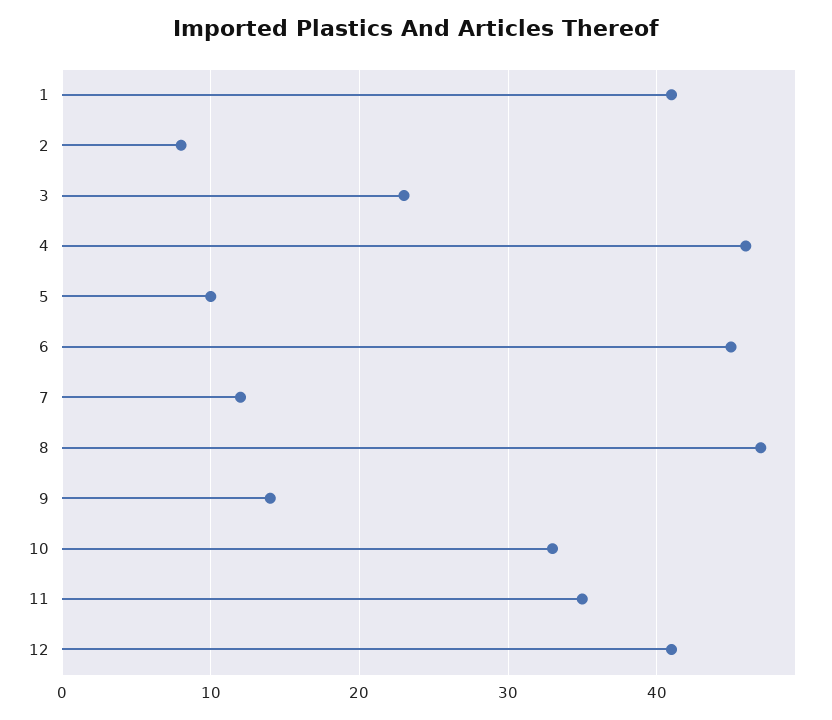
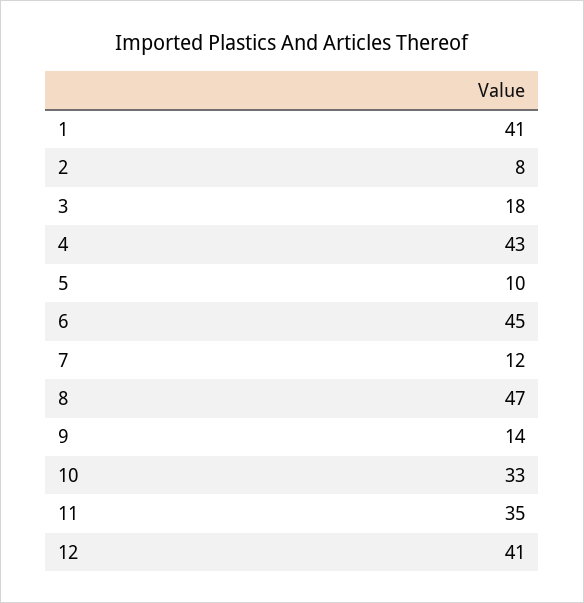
  {
    "1": 41,
    "2": 8,
-   "3": 23,
+   "3": 18,
-   "4": 46,
+   "4": 43,
    "5": 10,
    "6": 45,
    "7": 12,
    "8": 47,
    "9": 14,
    "10": 33,
    "11": 35,
    "12": 41
  }

